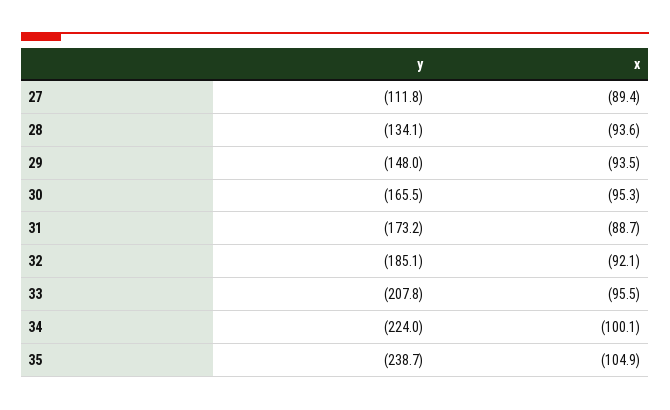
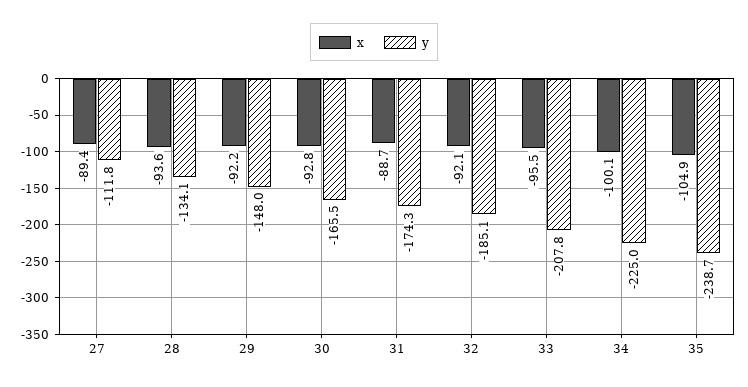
  {
    "y": {
      "27": -111.8,
      "28": -134.1,
      "29": -148,
      "30": -165.5,
-     "31": -173.2,
+     "31": -174.3,
      "32": -185.1,
      "33": -207.8,
-     "34": -224,
+     "34": -225,
      "35": -238.7
    },
    "x": {
      "27": -89.4,
      "28": -93.6,
-     "29": -93.5,
+     "29": -92.2,
-     "30": -95.3,
+     "30": -92.8,
      "31": -88.7,
      "32": -92.1,
      "33": -95.5,
      "34": -100.1,
      "35": -104.9
    }
  }

